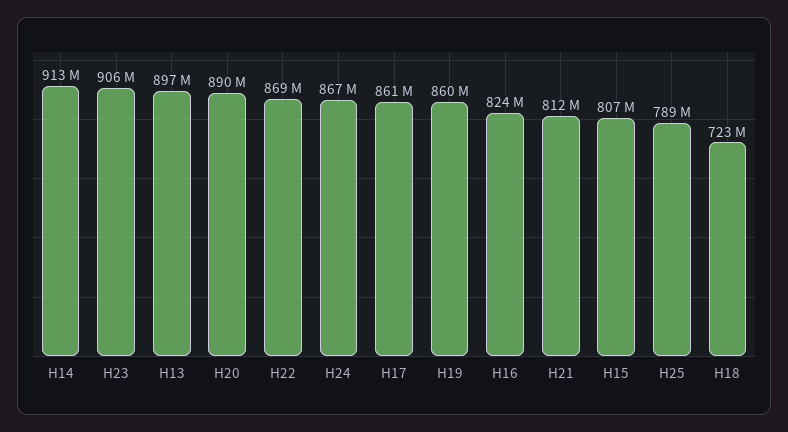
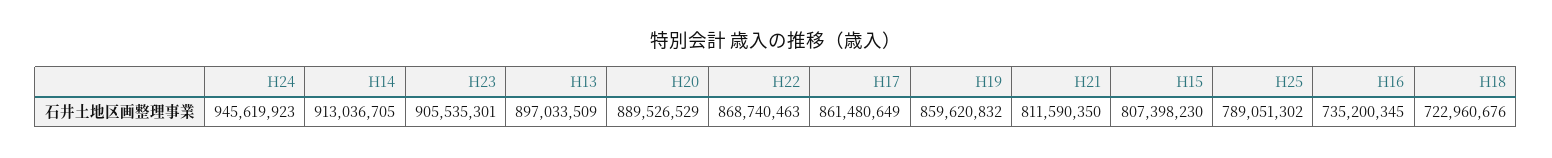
  {
    "H14": 913036705,
    "H23": 905535301,
    "H13": 897033509,
    "H20": 889526529,
    "H22": 868740463,
-   "H24": 867000000,
+   "H24": 945619923,
    "H17": 861480649,
    "H19": 859620832,
-   "H16": 824000000,
+   "H16": 735200345,
    "H21": 811590350,
    "H15": 807398230,
    "H25": 789051302,
    "H18": 722960676
  }

